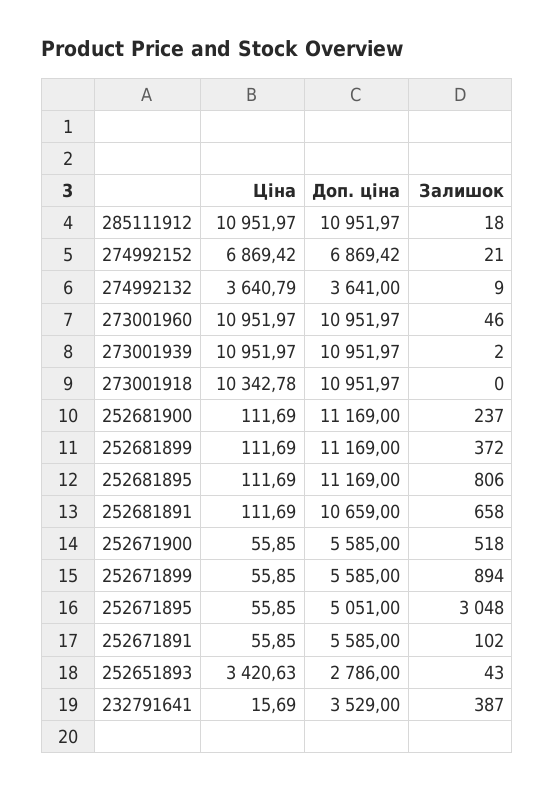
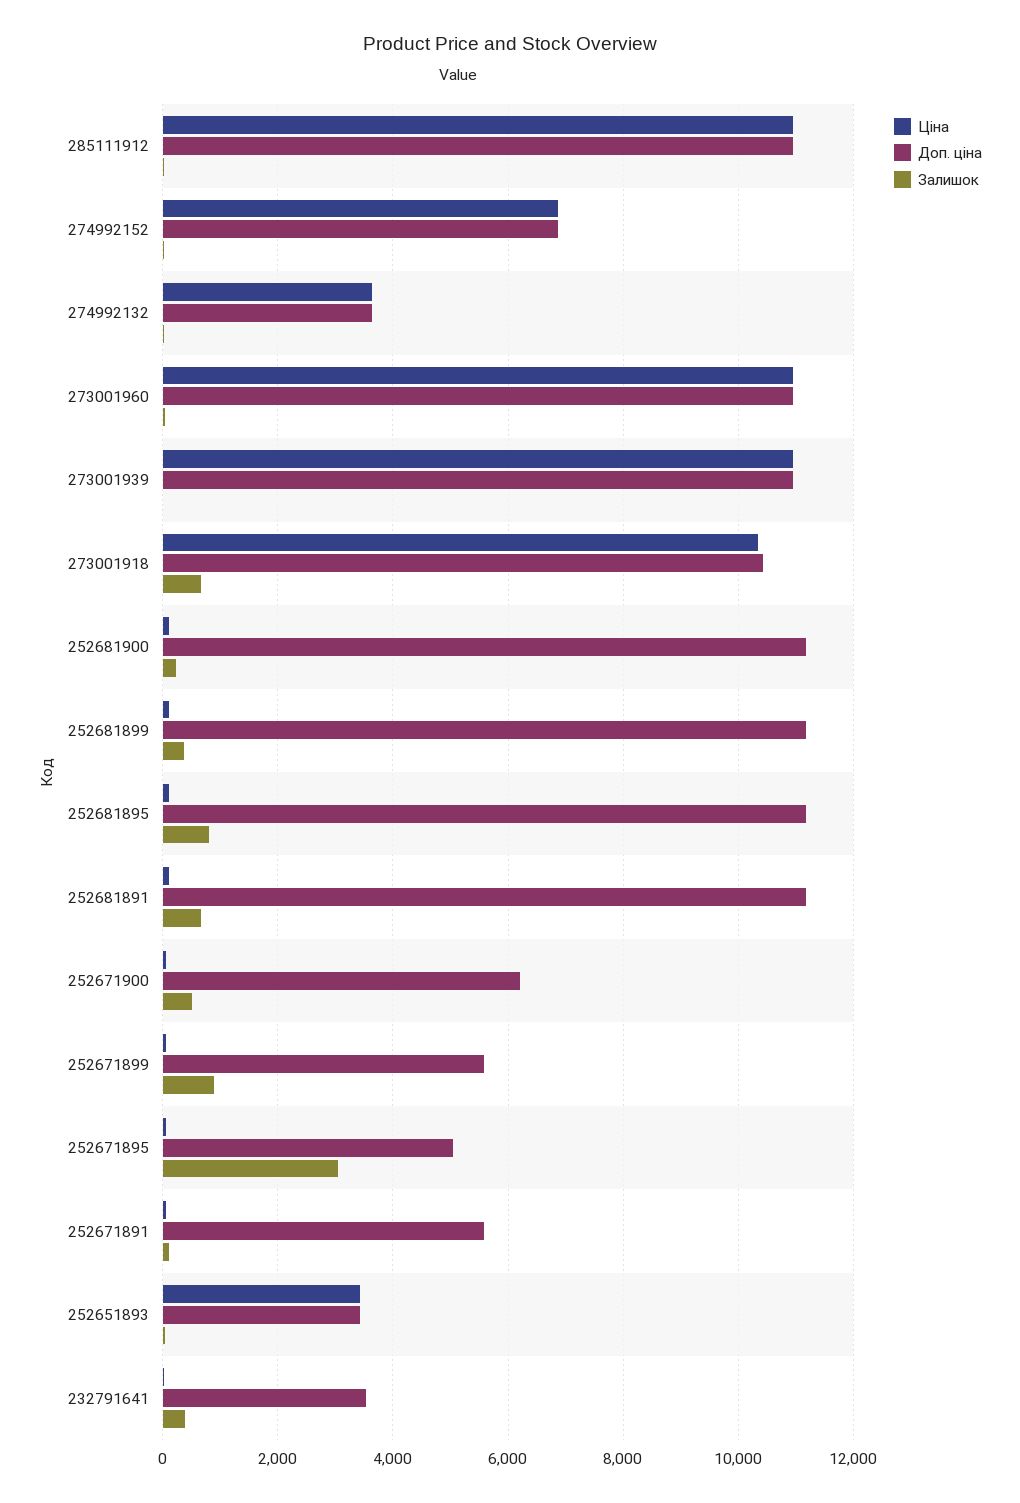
  {
    "Ціна": {
      "285111912": 10951.97,
      "274992152": 6869.42,
      "274992132": 3640.79,
      "273001960": 10951.97,
      "273001939": 10951.97,
      "273001918": 10342.78,
      "252681900": 111.69,
      "252681899": 111.69,
      "252681895": 111.69,
      "252681891": 111.69,
      "252671900": 55.85,
      "252671899": 55.85,
      "252671895": 55.85,
      "252671891": 55.85,
      "252651893": 3420.63,
      "232791641": 15.69
    },
    "Доп. ціна": {
      "285111912": 10951.97,
      "274992152": 6869.42,
      "274992132": 3641,
      "273001960": 10951.97,
      "273001939": 10951.97,
-     "273001918": 10951.97,
+     "273001918": 10400,
      "252681900": 11169,
      "252681899": 11169,
      "252681895": 11169,
-     "252681891": 10659,
+     "252681891": 11200,
-     "252671900": 5585,
+     "252671900": 6200,
      "252671899": 5585,
      "252671895": 5051,
      "252671891": 5585,
-     "252651893": 2786,
+     "252651893": 3400,
      "232791641": 3529
    },
    "Залишок": {
      "285111912": 18,
      "274992152": 21,
      "274992132": 9,
      "273001960": 46,
      "273001939": 2,
-     "273001918": 0,
+     "273001918": 600,
      "252681900": 237,
      "252681899": 372,
      "252681895": 806,
      "252681891": 658,
      "252671900": 518,
      "252671899": 894,
      "252671895": 3048,
      "252671891": 102,
      "252651893": 43,
      "232791641": 387
    }
  }

